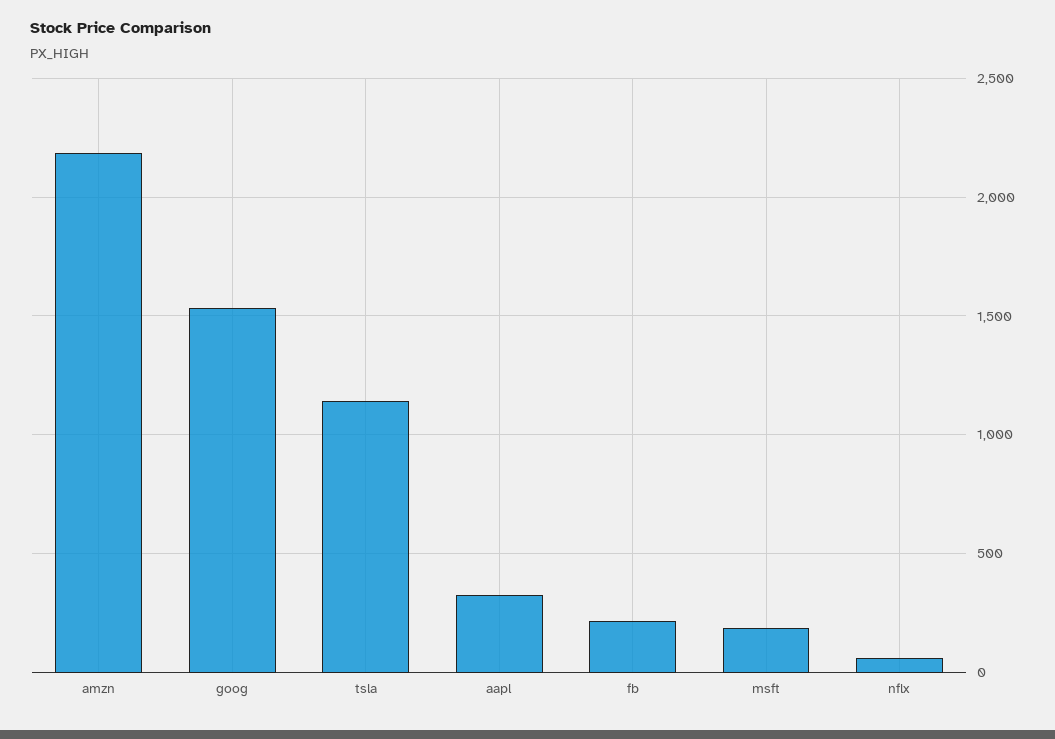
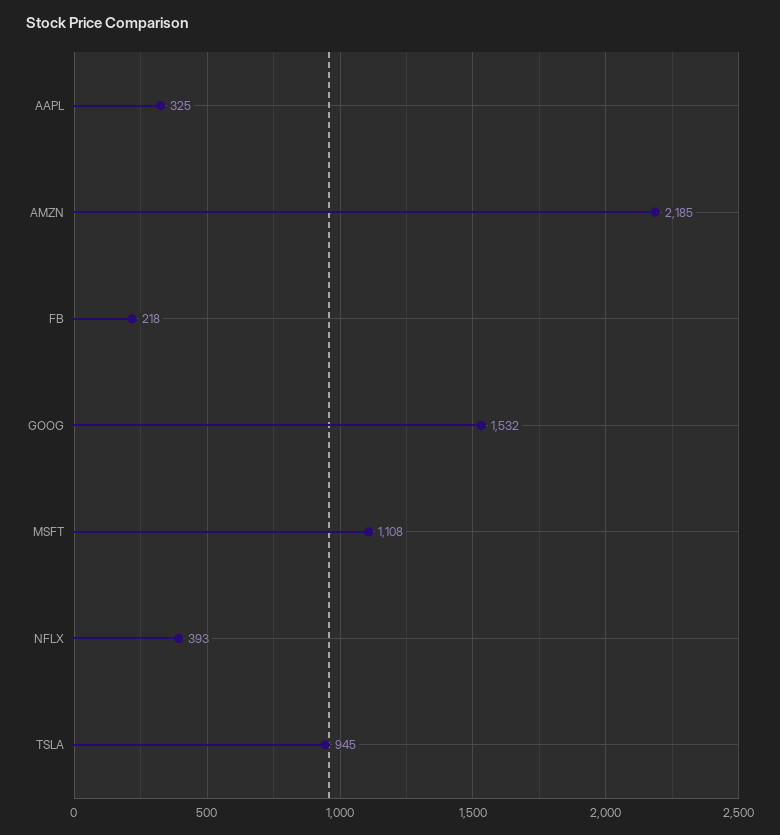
  {
    "amzn": 2185,
    "goog": 1532,
-   "tsla": 1150,
+   "tsla": 945,
    "aapl": 325,
    "fb": 218,
-   "msft": 200,
+   "msft": 1108,
-   "nflx": 50
+   "nflx": 393
  }

